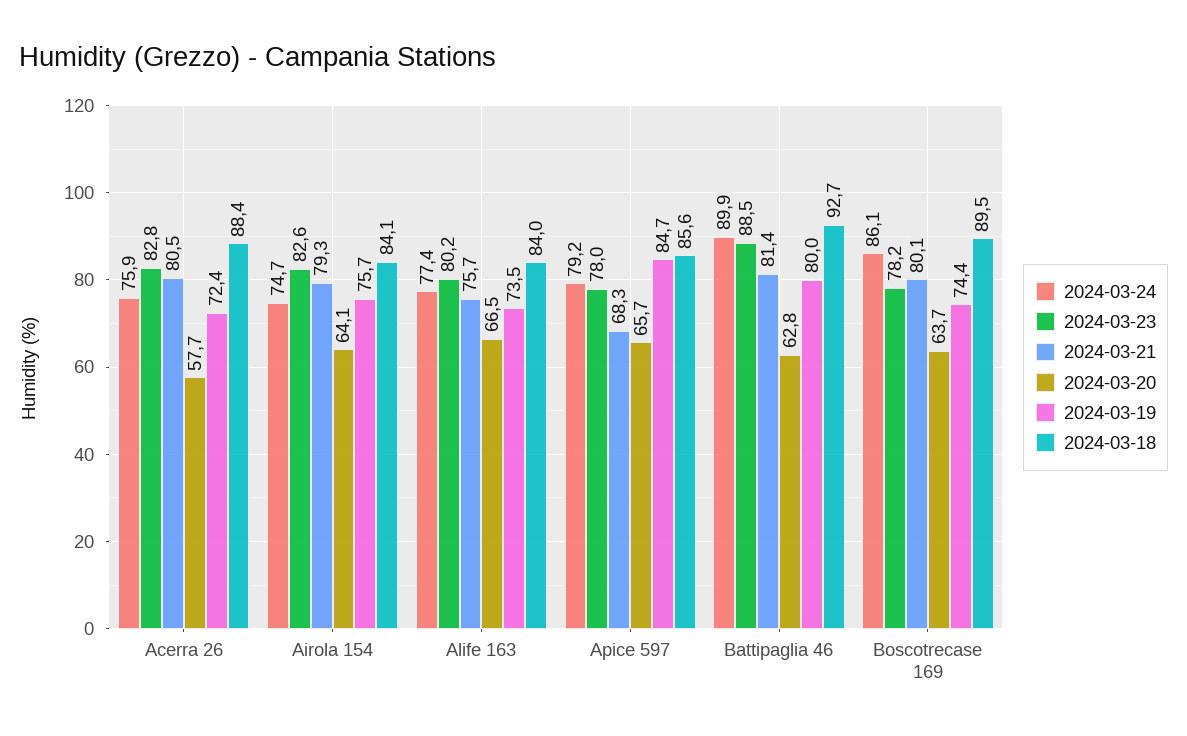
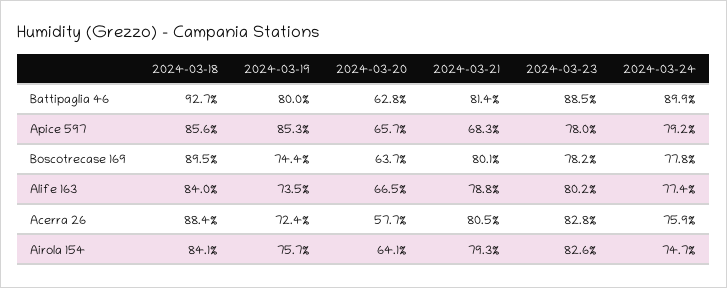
  {
    "2024-03-24": {
      "Acerra 26": 75.9,
      "Airola 154": 74.7,
      "Alife 163": 77.4,
      "Apice 597": 79.2,
      "Battipaglia 46": 89.9,
-     "Boscotrecase 169": 86.1
+     "Boscotrecase 169": 77.8
    },
    "2024-03-23": {
      "Acerra 26": 82.8,
      "Airola 154": 82.6,
      "Alife 163": 80.2,
      "Apice 597": 78,
      "Battipaglia 46": 88.5,
      "Boscotrecase 169": 78.2
    },
    "2024-03-21": {
      "Acerra 26": 80.5,
      "Airola 154": 79.3,
-     "Alife 163": 75.7,
+     "Alife 163": 78.8,
      "Apice 597": 68.3,
      "Battipaglia 46": 81.4,
      "Boscotrecase 169": 80.1
    },
    "2024-03-20": {
      "Acerra 26": 57.7,
      "Airola 154": 64.1,
      "Alife 163": 66.5,
      "Apice 597": 65.7,
      "Battipaglia 46": 62.8,
      "Boscotrecase 169": 63.7
    },
    "2024-03-19": {
      "Acerra 26": 72.4,
      "Airola 154": 75.7,
      "Alife 163": 73.5,
-     "Apice 597": 84.7,
+     "Apice 597": 85.3,
      "Battipaglia 46": 80,
      "Boscotrecase 169": 74.4
    },
    "2024-03-18": {
      "Acerra 26": 88.4,
      "Airola 154": 84.1,
      "Alife 163": 84,
      "Apice 597": 85.6,
      "Battipaglia 46": 92.7,
      "Boscotrecase 169": 89.5
    }
  }

